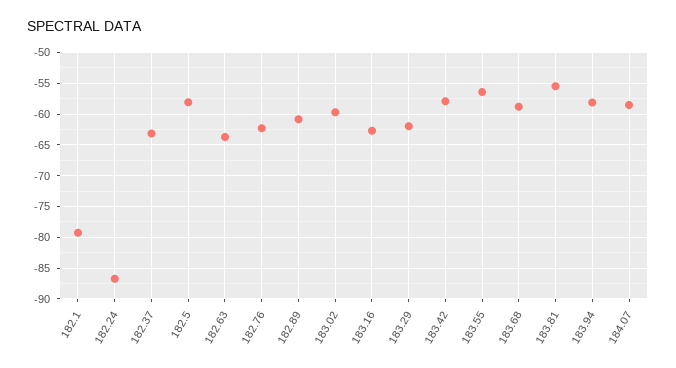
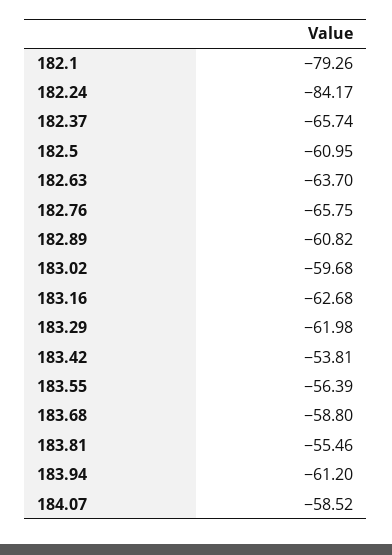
  {
    "182.1": -79.26,
-   "182.24": -87,
+   "182.24": -84.17,
-   "182.37": -63,
+   "182.37": -65.74,
-   "182.5": -58,
+   "182.5": -60.95,
    "182.63": -63.7,
-   "182.76": -62,
+   "182.76": -65.75,
    "182.89": -60.82,
    "183.02": -59.68,
    "183.16": -62.68,
    "183.29": -61.98,
-   "183.42": -58,
+   "183.42": -53.81,
    "183.55": -56.39,
    "183.68": -58.8,
    "183.81": -55.46,
-   "183.94": -58,
+   "183.94": -61.2,
    "184.07": -58.52
  }

